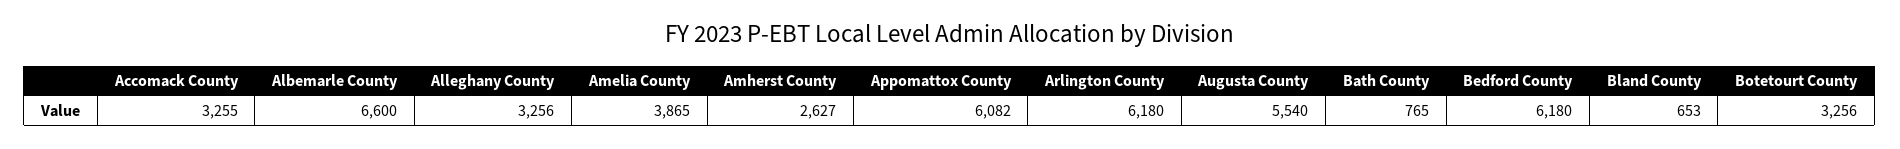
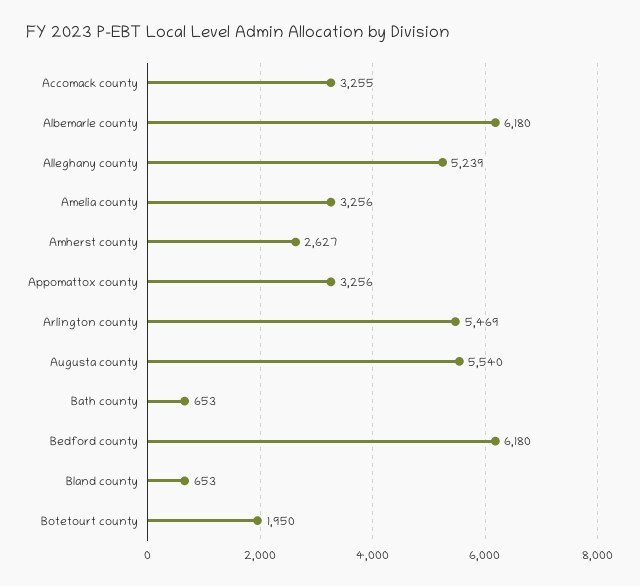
  {
    "Accomack County": 3255,
-   "Albemarle County": 6600,
+   "Albemarle County": 6180,
-   "Alleghany County": 3256,
+   "Alleghany County": 5239,
-   "Amelia County": 3865,
+   "Amelia County": 3256,
    "Amherst County": 2627,
-   "Appomattox County": 6082,
+   "Appomattox County": 3256,
-   "Arlington County": 6180,
+   "Arlington County": 5469,
    "Augusta County": 5540,
-   "Bath County": 765,
+   "Bath County": 653,
    "Bedford County": 6180,
    "Bland County": 653,
-   "Botetourt County": 3256
+   "Botetourt County": 1950
  }

